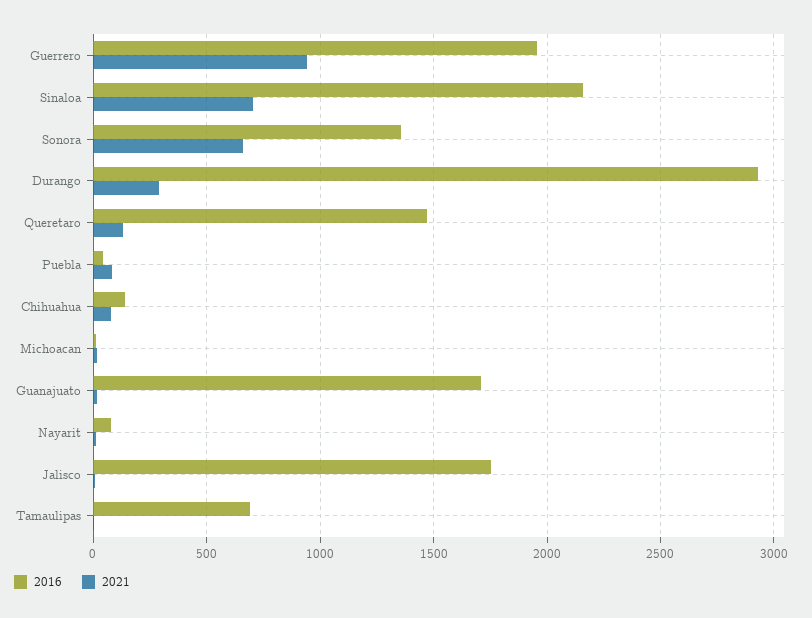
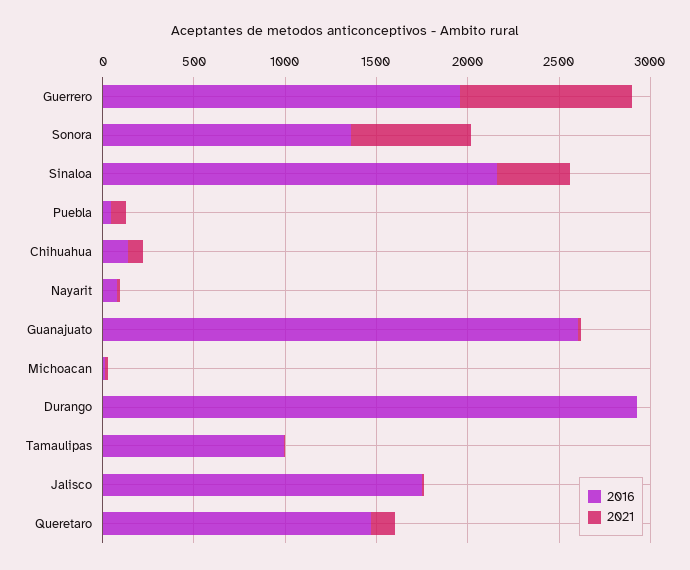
  {
    "2016": {
      "Guerrero": 1950,
      "Sinaloa": 2150,
      "Sonora": 1350,
      "Durango": 2950,
      "Queretaro": 1450,
      "Puebla": 50,
      "Chihuahua": 150,
      "Michoacan": 0,
-     "Guanajuato": 1700,
+     "Guanajuato": 2600,
      "Nayarit": 100,
      "Jalisco": 1750,
-     "Tamaulipas": 700
+     "Tamaulipas": 1000
    },
    "2021": {
      "Guerrero": 950,
-     "Sinaloa": 700,
+     "Sinaloa": 400,
      "Sonora": 650,
-     "Durango": 300,
+     "Durango": 0,
      "Queretaro": 150,
      "Puebla": 100,
      "Chihuahua": 100,
      "Michoacan": 0,
      "Guanajuato": 0,
      "Nayarit": 0,
      "Jalisco": 0,
      "Tamaulipas": 0
    }
  }

